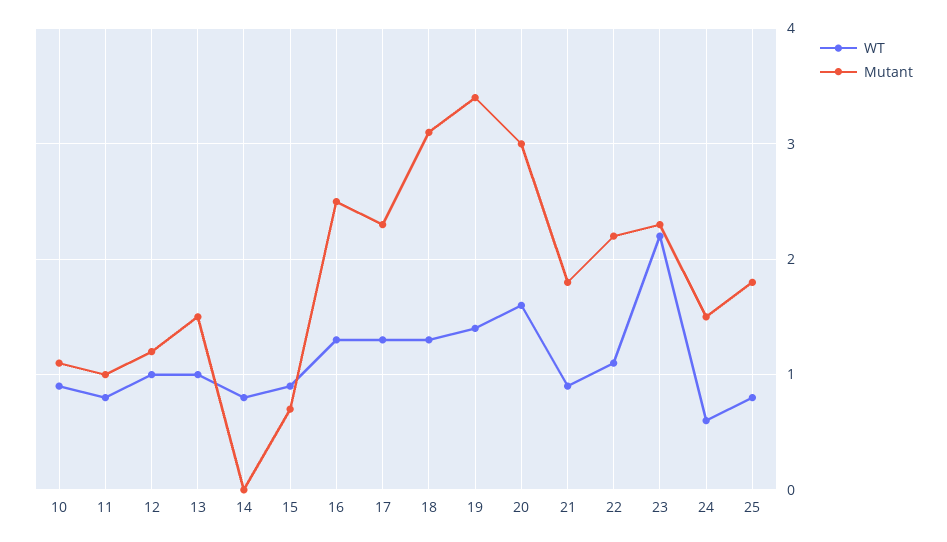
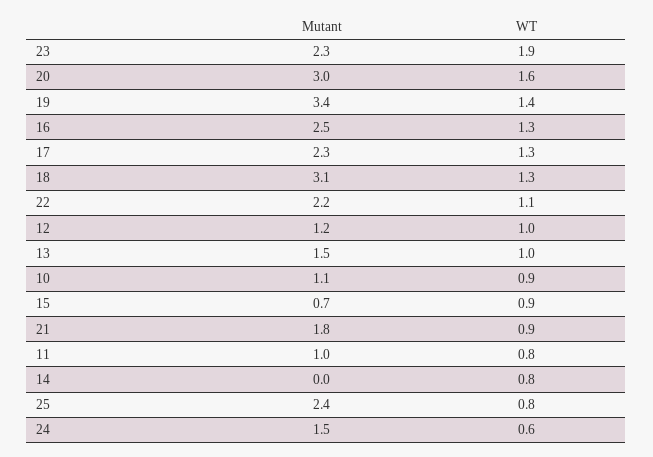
  {
    "WT": {
      "10": 0.9,
      "11": 0.8,
      "12": 1,
      "13": 1,
      "14": 0.8,
      "15": 0.9,
      "16": 1.3,
      "17": 1.3,
      "18": 1.3,
      "19": 1.4,
      "20": 1.6,
      "21": 0.9,
      "22": 1.1,
-     "23": 2.2,
+     "23": 1.9,
      "24": 0.6,
      "25": 0.8
    },
    "Mutant": {
      "10": 1.1,
      "11": 1,
      "12": 1.2,
      "13": 1.5,
      "14": 0,
      "15": 0.7,
      "16": 2.5,
      "17": 2.3,
      "18": 3.1,
      "19": 3.4,
      "20": 3,
      "21": 1.8,
      "22": 2.2,
      "23": 2.3,
      "24": 1.5,
-     "25": 1.8
+     "25": 2.4
    }
  }

